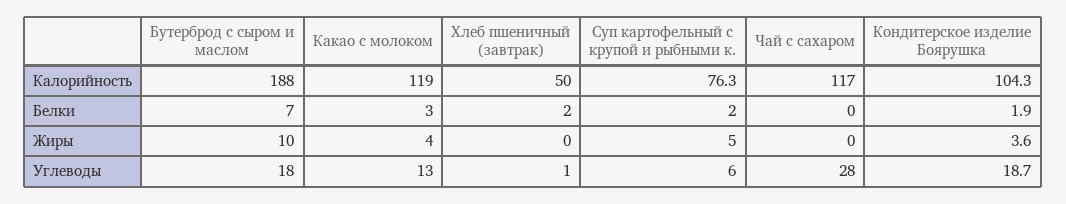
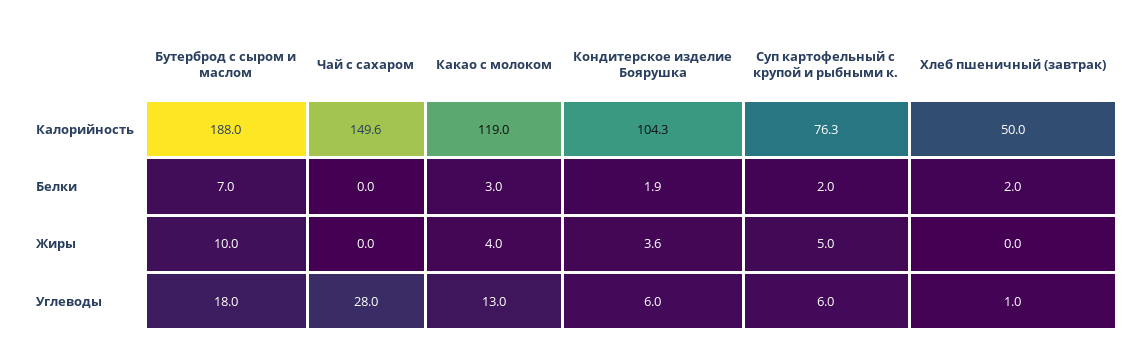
  {
    "Бутерброд с сыром и маслом": {
      "Калорийность": 188,
      "Белки": 7,
      "Жиры": 10,
      "Углеводы": 18
    },
    "Какао с молоком": {
      "Калорийность": 119,
      "Белки": 3,
      "Жиры": 4,
      "Углеводы": 13
    },
    "Хлеб пшеничный (завтрак)": {
      "Калорийность": 50,
      "Белки": 2,
      "Жиры": 0,
      "Углеводы": 1
    },
    "Суп картофельный с крупой и рыбными к.": {
      "Калорийность": 76.3,
      "Белки": 2,
      "Жиры": 5,
      "Углеводы": 6
    },
    "Чай с сахаром": {
-     "Калорийность": 117,
+     "Калорийность": 149.6,
      "Белки": 0,
      "Жиры": 0,
      "Углеводы": 28
    },
    "Кондитерское изделие Боярушка": {
      "Калорийность": 104.3,
      "Белки": 1.9,
      "Жиры": 3.6,
-     "Углеводы": 18.7
+     "Углеводы": 6
    }
  }

